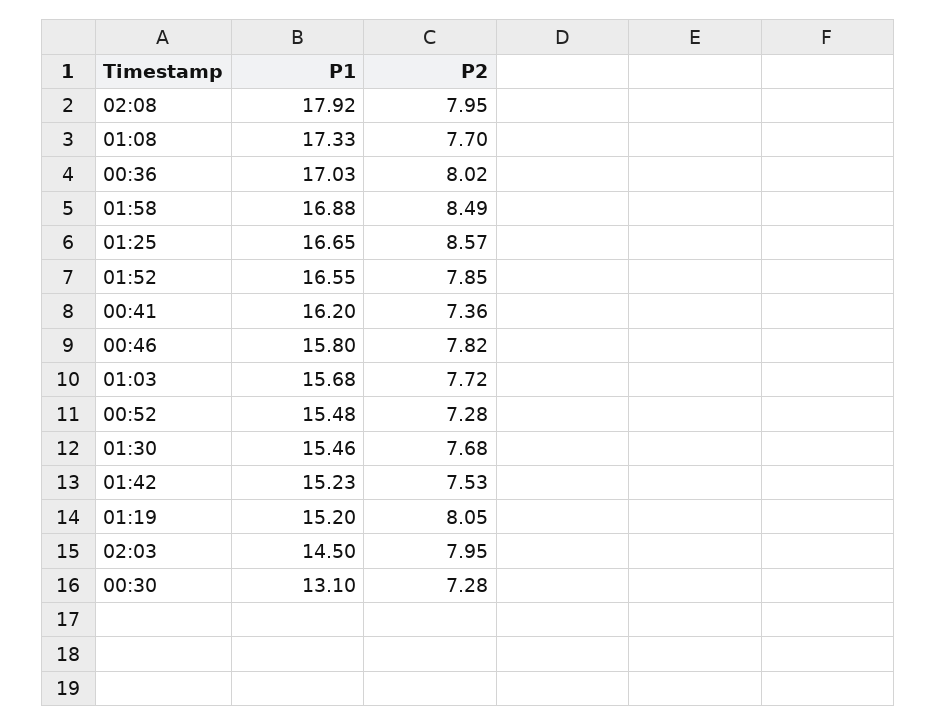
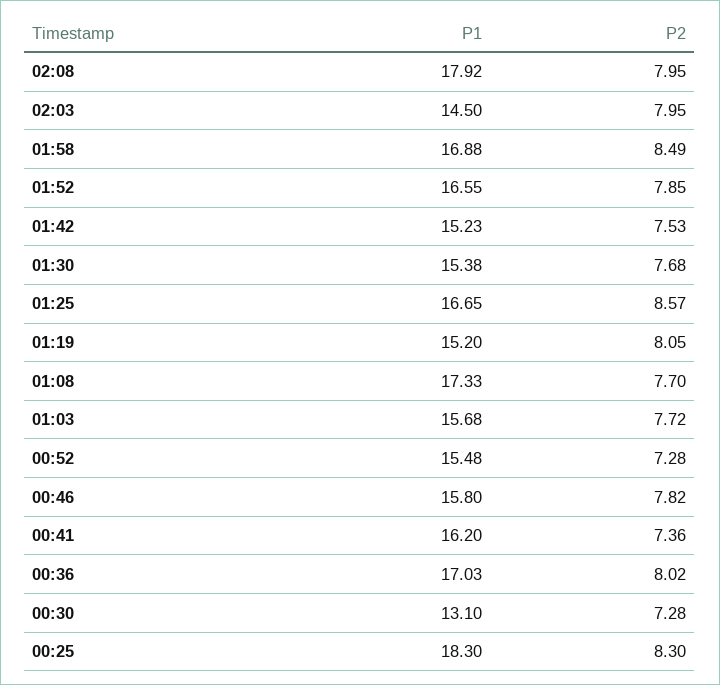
  {
    "P1": {
      "02:08": 17.92,
      "01:08": 17.33,
      "00:36": 17.03,
      "01:58": 16.88,
      "01:25": 16.65,
      "01:52": 16.55,
      "00:41": 16.2,
      "00:46": 15.8,
      "01:03": 15.68,
      "00:52": 15.48,
-     "01:30": 15.46,
+     "01:30": 15.38,
      "01:42": 15.23,
      "01:19": 15.2,
      "02:03": 14.5,
-     "00:30": 13.1
+     "00:30": 13.1,
+     "00:25": 18.3
    },
    "P2": {
      "02:08": 7.95,
      "01:08": 7.7,
      "00:36": 8.02,
      "01:58": 8.49,
      "01:25": 8.57,
      "01:52": 7.85,
      "00:41": 7.36,
      "00:46": 7.82,
      "01:03": 7.72,
      "00:52": 7.28,
      "01:30": 7.68,
      "01:42": 7.53,
      "01:19": 8.05,
      "02:03": 7.95,
-     "00:30": 7.28
+     "00:30": 7.28,
+     "00:25": 8.3
    }
  }

